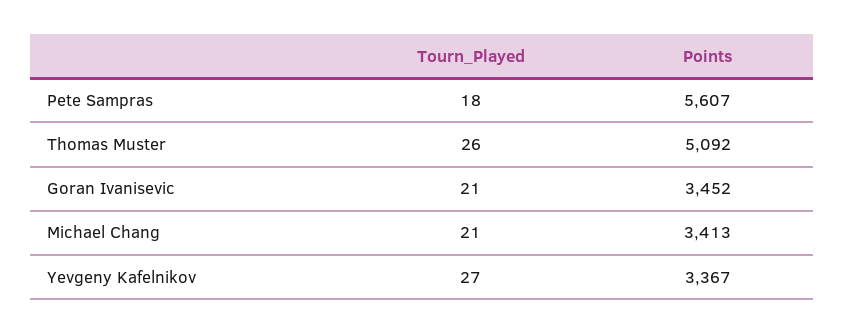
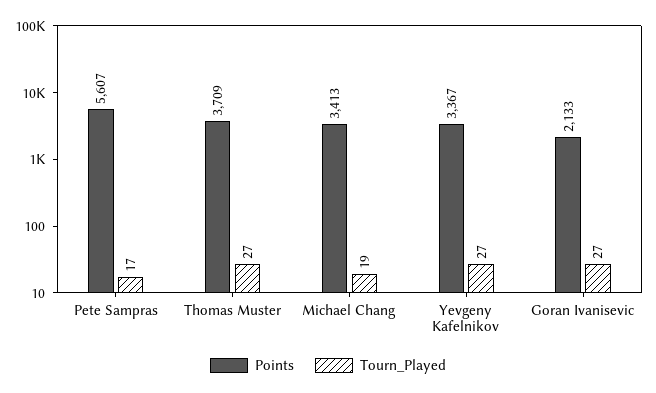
  {
    "Tourn_Played": {
-     "Pete Sampras": 18,
+     "Pete Sampras": 17,
-     "Thomas Muster": 26,
+     "Thomas Muster": 27,
-     "Goran Ivanisevic": 21,
+     "Goran Ivanisevic": 27,
-     "Michael Chang": 21,
+     "Michael Chang": 19,
      "Yevgeny Kafelnikov": 27
    },
    "Points": {
      "Pete Sampras": 5607,
-     "Thomas Muster": 5092,
+     "Thomas Muster": 3709,
-     "Goran Ivanisevic": 3452,
+     "Goran Ivanisevic": 2133,
      "Michael Chang": 3413,
      "Yevgeny Kafelnikov": 3367
    }
  }

